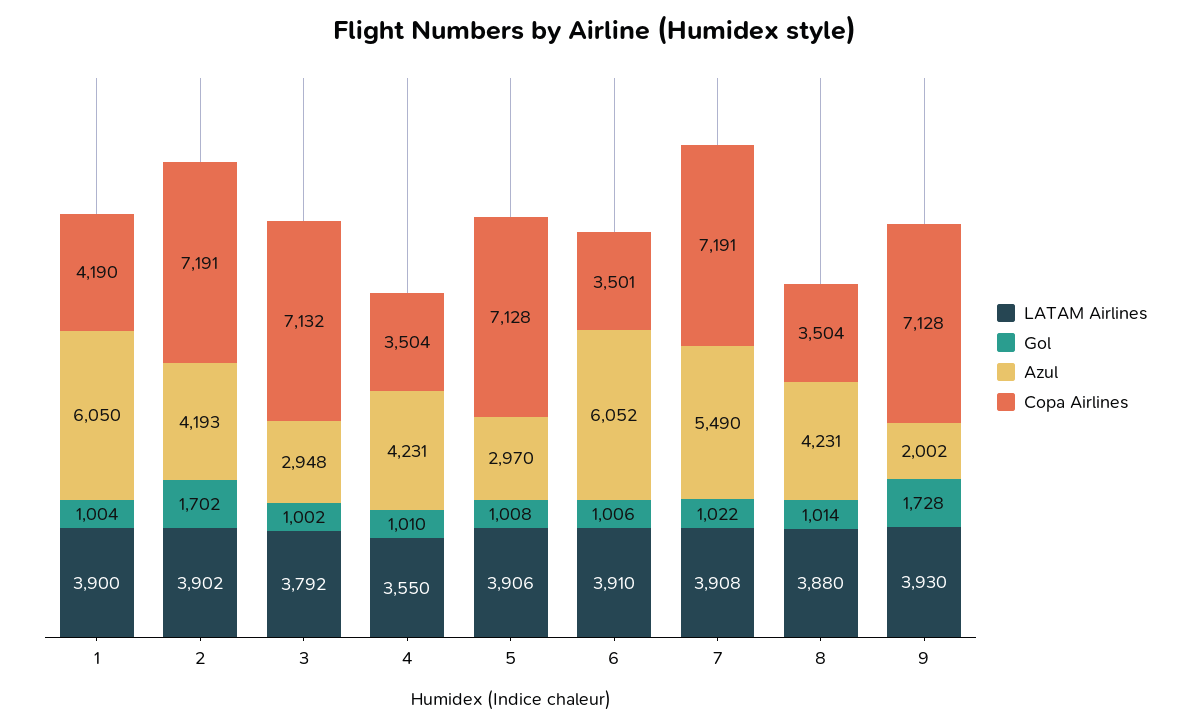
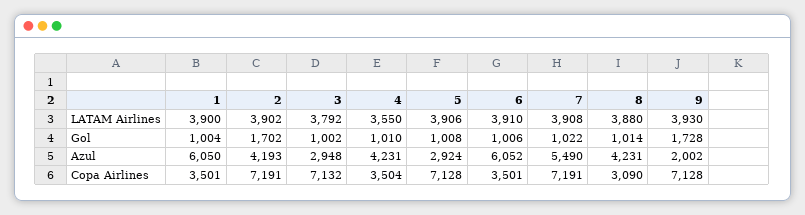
  {
    "LATAM Airlines": {
      "1": 3900,
      "2": 3902,
      "3": 3792,
      "4": 3550,
      "5": 3906,
      "6": 3910,
      "7": 3908,
      "8": 3880,
      "9": 3930
    },
    "Gol": {
      "1": 1004,
      "2": 1702,
      "3": 1002,
      "4": 1010,
      "5": 1008,
      "6": 1006,
      "7": 1022,
      "8": 1014,
      "9": 1728
    },
    "Azul": {
      "1": 6050,
      "2": 4193,
      "3": 2948,
      "4": 4231,
-     "5": 2970,
+     "5": 2924,
      "6": 6052,
      "7": 5490,
      "8": 4231,
      "9": 2002
    },
    "Copa Airlines": {
-     "1": 4190,
+     "1": 3501,
      "2": 7191,
      "3": 7132,
      "4": 3504,
      "5": 7128,
      "6": 3501,
      "7": 7191,
-     "8": 3504,
+     "8": 3090,
      "9": 7128
    }
  }

